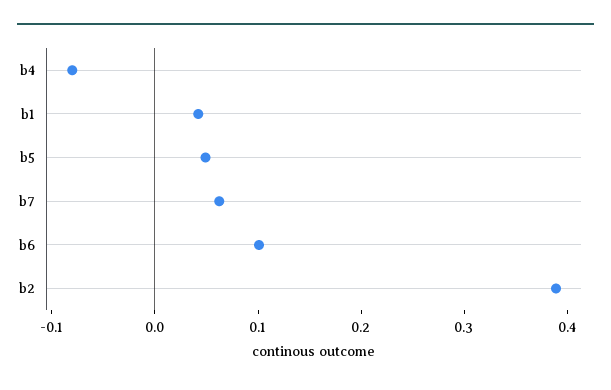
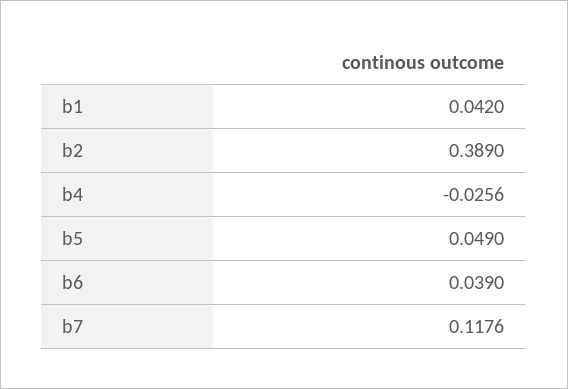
  {
-   "b4": -0.08,
+   "b4": -0.0256,
    "b1": 0.042,
    "b5": 0.049,
-   "b7": 0.06,
+   "b7": 0.1176,
-   "b6": 0.1,
+   "b6": 0.039,
    "b2": 0.389
  }

